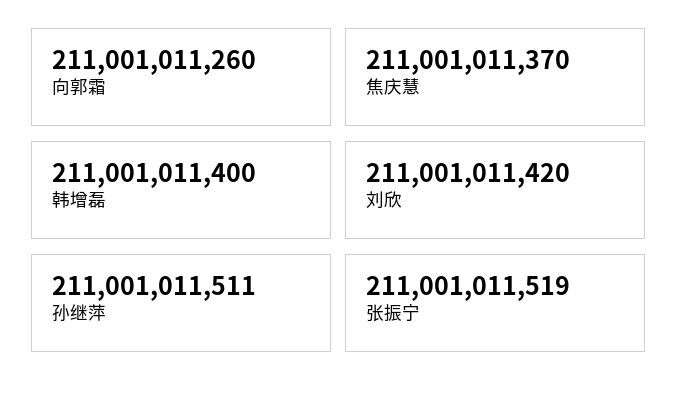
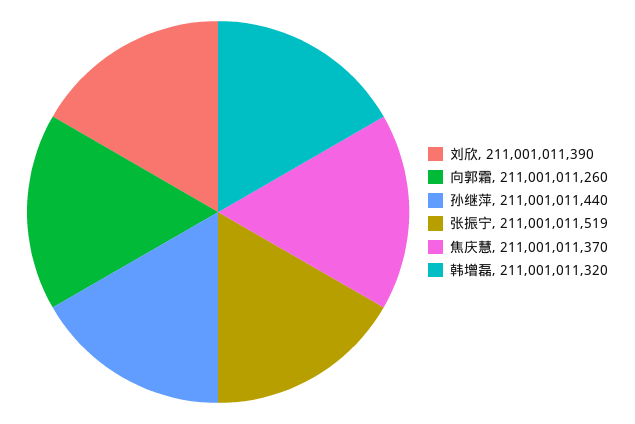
  {
    "向郭霜": 211001011260,
    "焦庆慧": 211001011370,
-   "韩增磊": 211001011400,
+   "韩增磊": 211001011320,
-   "刘欣": 211001011420,
+   "刘欣": 211001011390,
-   "孙继萍": 211001011511,
+   "孙继萍": 211001011440,
    "张振宁": 211001011519
  }

